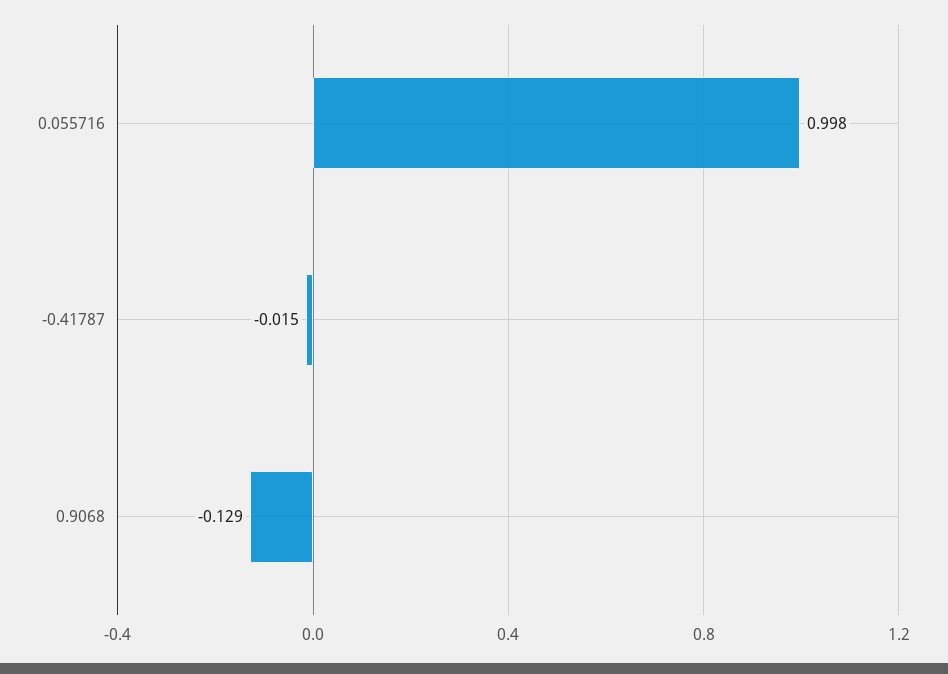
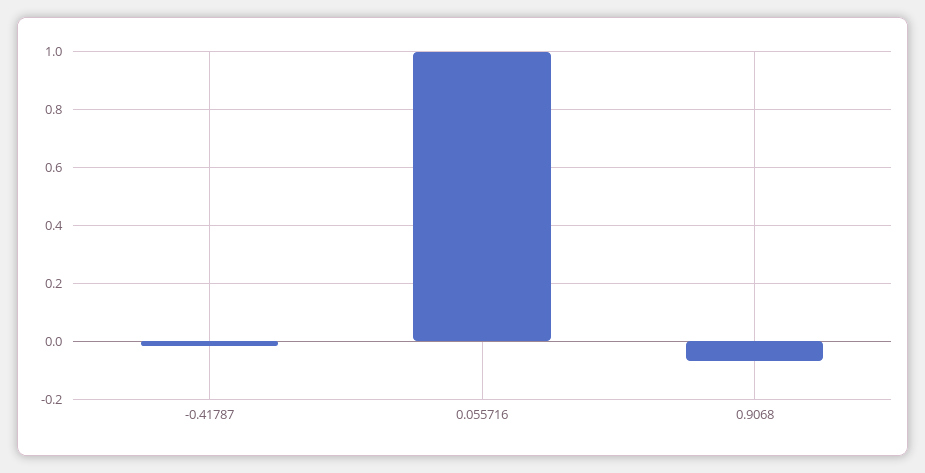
  {
    "0.055716": 0.998,
    "-0.41787": -0.015,
-   "0.9068": -0.129
+   "0.9068": -0.075
  }

